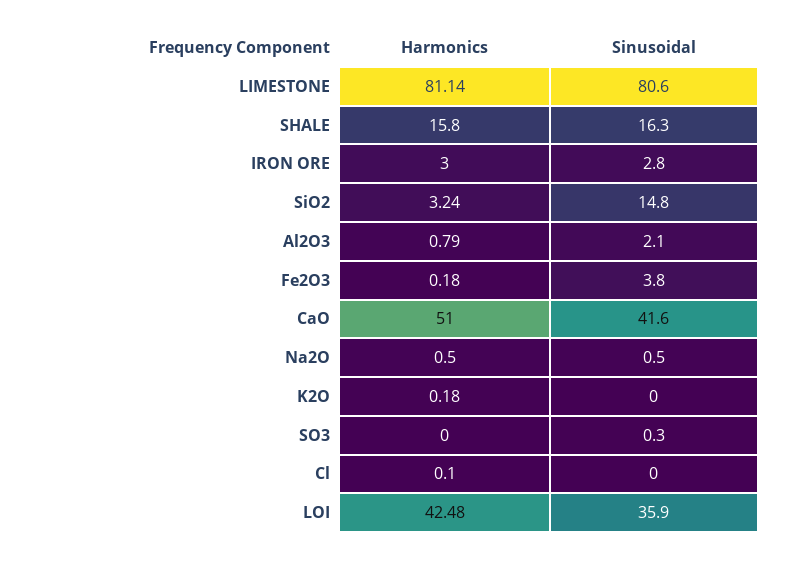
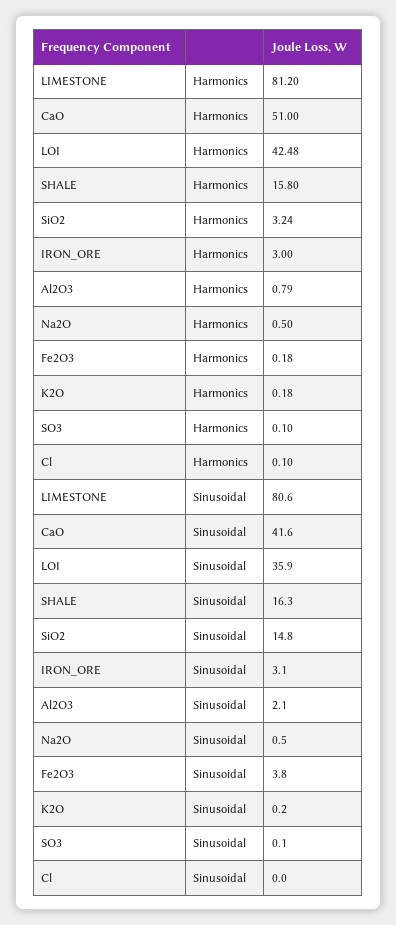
  {
    "Harmonics": {
-     "LIMESTONE": 81.14,
+     "LIMESTONE": 81.2,
      "SHALE": 15.8,
      "IRON ORE": 3,
      "SiO2": 3.24,
      "Al2O3": 0.79,
      "Fe2O3": 0.18,
      "CaO": 51,
      "Na2O": 0.5,
      "K2O": 0.18,
-     "SO3": 0,
+     "SO3": 0.1,
      "Cl": 0.1,
      "LOI": 42.48
    },
    "Sinusoidal": {
      "LIMESTONE": 80.6,
      "SHALE": 16.3,
-     "IRON ORE": 2.8,
+     "IRON ORE": 3.1,
      "SiO2": 14.8,
      "Al2O3": 2.1,
      "Fe2O3": 3.8,
      "CaO": 41.6,
      "Na2O": 0.5,
-     "K2O": 0,
+     "K2O": 0.2,
-     "SO3": 0.3,
+     "SO3": 0.1,
      "Cl": 0,
      "LOI": 35.9
    }
  }

